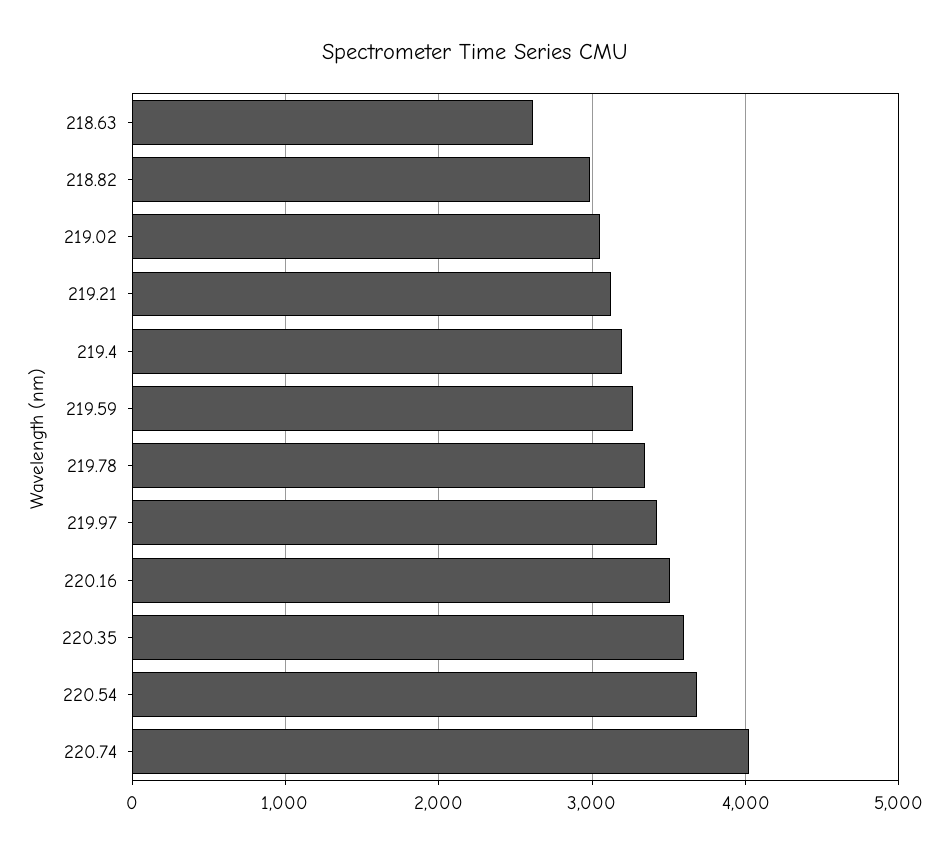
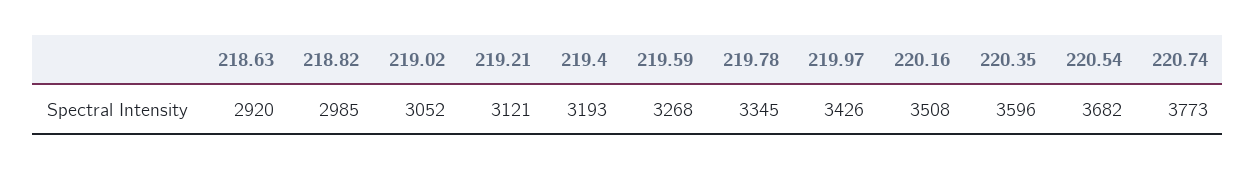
  {
-   "218.63": 2600,
+   "218.63": 2920,
    "218.82": 2985,
    "219.02": 3052,
    "219.21": 3121,
    "219.4": 3193,
    "219.59": 3268,
    "219.78": 3345,
    "219.97": 3426,
    "220.16": 3508,
    "220.35": 3596,
    "220.54": 3682,
-   "220.74": 4000
+   "220.74": 3773
  }

